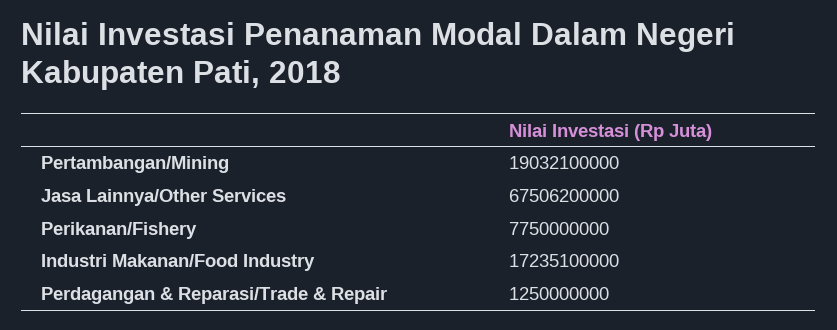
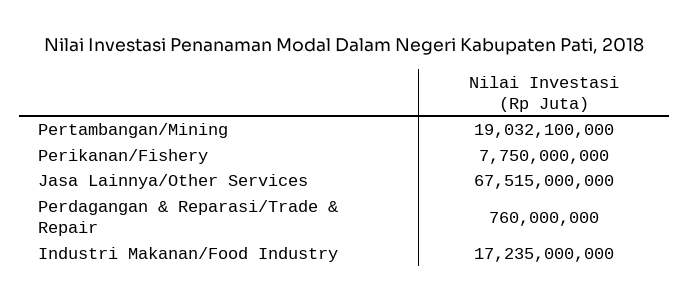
  {
    "Pertambangan/Mining": 19032100000,
-   "Jasa Lainnya/Other Services": 67506200000,
+   "Jasa Lainnya/Other Services": 67515000000,
    "Perikanan/Fishery": 7750000000,
-   "Industri Makanan/Food Industry": 17235100000,
+   "Industri Makanan/Food Industry": 17235000000,
-   "Perdagangan & Reparasi/Trade & Repair": 1250000000
+   "Perdagangan & Reparasi/Trade & Repair": 760000000
  }

